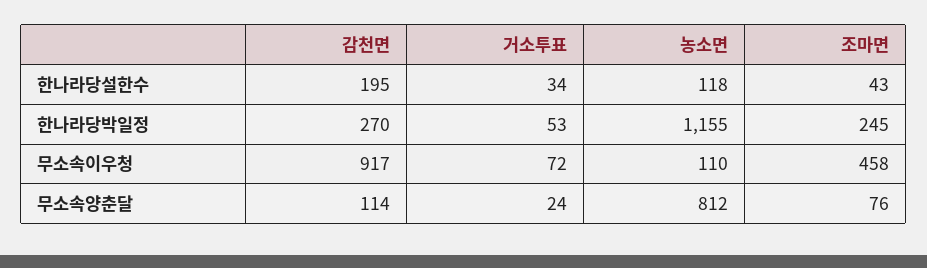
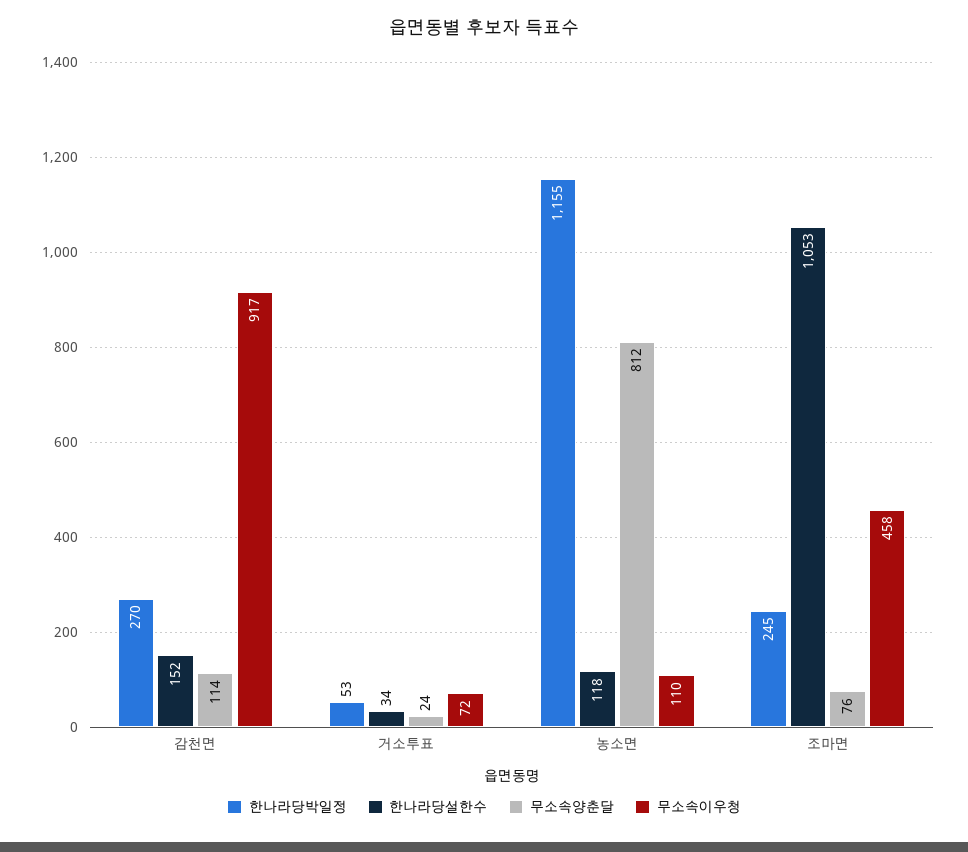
  {
    "한나라당설한수": {
-     "감천면": 195,
+     "감천면": 152,
      "거소투표": 34,
      "농소면": 118,
-     "조마면": 43
+     "조마면": 1053
    },
    "한나라당박일정": {
      "감천면": 270,
      "거소투표": 53,
      "농소면": 1155,
      "조마면": 245
    },
    "무소속이우청": {
      "감천면": 917,
      "거소투표": 72,
      "농소면": 110,
      "조마면": 458
    },
    "무소속양춘달": {
      "감천면": 114,
      "거소투표": 24,
      "농소면": 812,
      "조마면": 76
    }
  }

